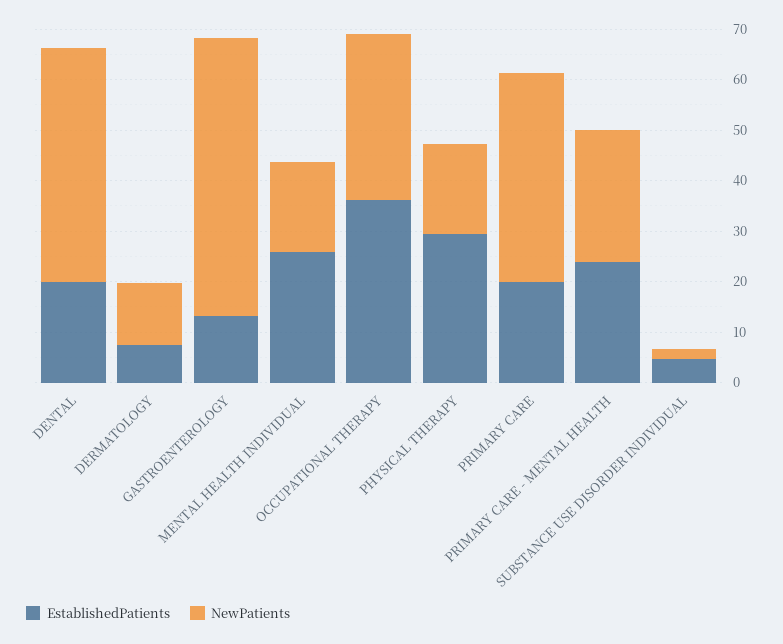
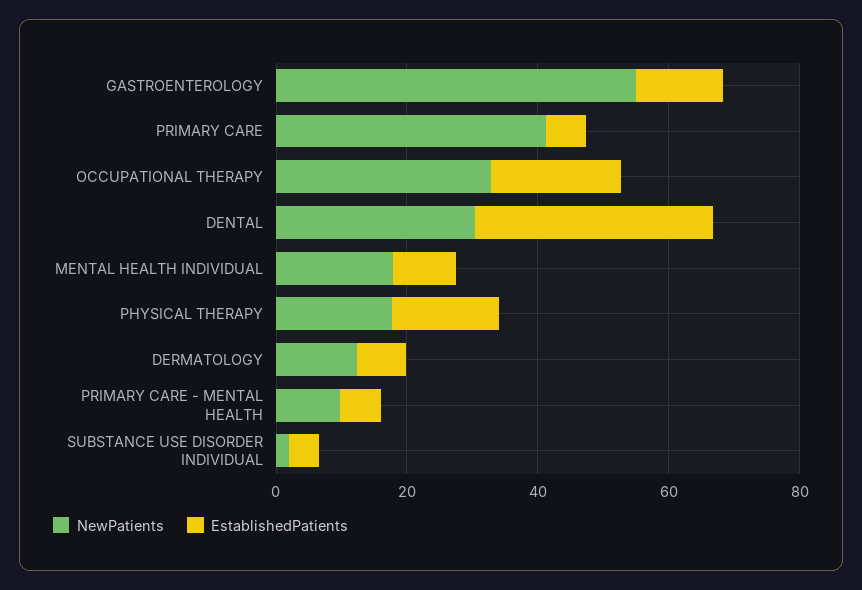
  {
    "EstablishedPatients": {
-     "DENTAL": 20,
+     "DENTAL": 35,
      "DERMATOLOGY": 8,
      "GASTROENTEROLOGY": 14,
-     "MENTAL HEALTH INDIVIDUAL": 26,
+     "MENTAL HEALTH INDIVIDUAL": 10,
-     "OCCUPATIONAL THERAPY": 36,
+     "OCCUPATIONAL THERAPY": 20,
-     "PHYSICAL THERAPY": 30,
+     "PHYSICAL THERAPY": 15,
-     "PRIMARY CARE": 20,
+     "PRIMARY CARE": 5,
-     "PRIMARY CARE - MENTAL HEALTH": 24,
+     "PRIMARY CARE - MENTAL HEALTH": 5,
      "SUBSTANCE USE DISORDER INDIVIDUAL": 4
    },
    "NewPatients": {
-     "DENTAL": 46,
+     "DENTAL": 30,
      "DERMATOLOGY": 12,
      "GASTROENTEROLOGY": 56,
      "MENTAL HEALTH INDIVIDUAL": 18,
      "OCCUPATIONAL THERAPY": 32,
      "PHYSICAL THERAPY": 18,
      "PRIMARY CARE": 42,
-     "PRIMARY CARE - MENTAL HEALTH": 26,
+     "PRIMARY CARE - MENTAL HEALTH": 10,
      "SUBSTANCE USE DISORDER INDIVIDUAL": 2
    }
  }

